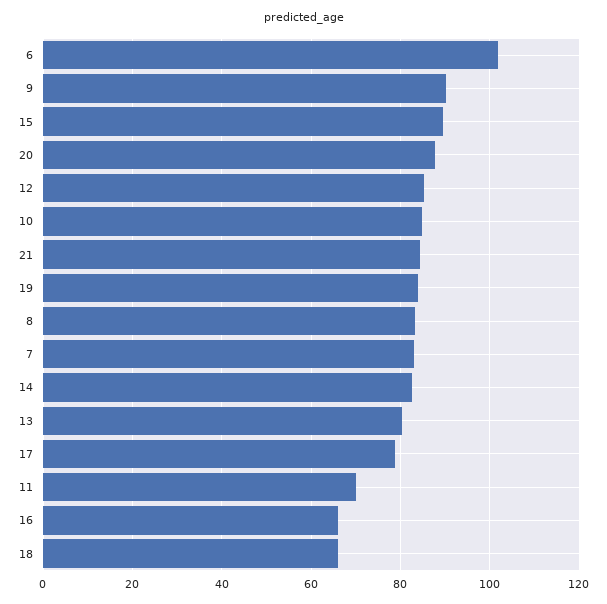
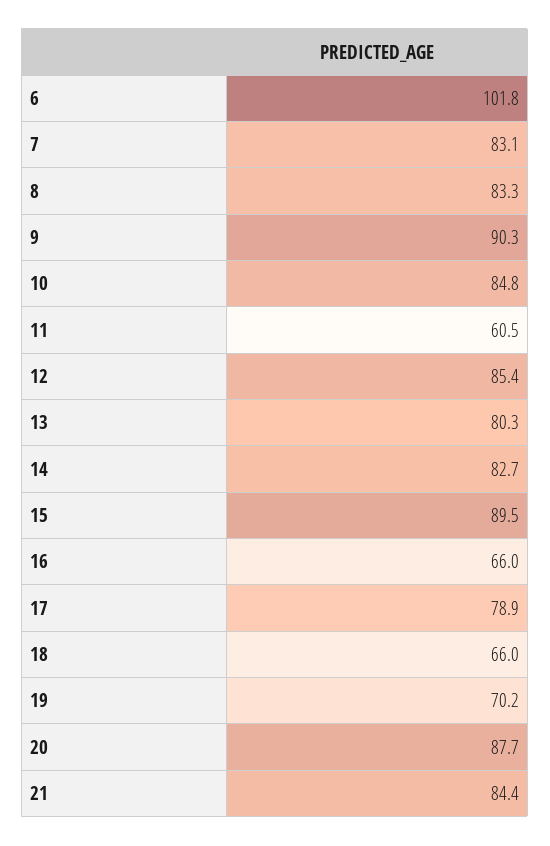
  {
    "6": 101.8,
    "9": 90.3,
    "15": 89.5,
    "20": 87.7,
    "12": 85.4,
    "10": 84.8,
    "21": 84.4,
-   "19": 84,
+   "19": 70.2,
    "8": 83.3,
    "7": 83.1,
    "14": 82.7,
    "13": 80.3,
    "17": 78.9,
-   "11": 70,
+   "11": 60.5,
    "16": 66,
    "18": 66
  }

